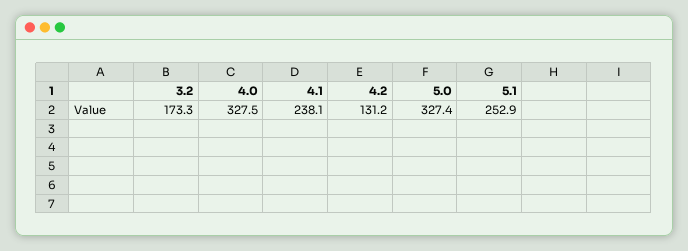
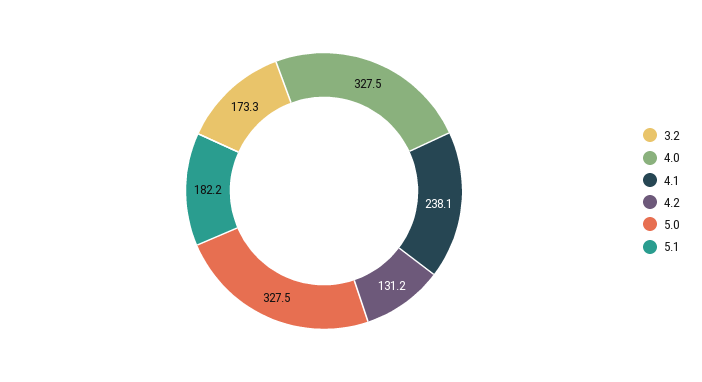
  {
    "3.2": 173.3,
    "4.0": 327.5,
    "4.1": 238.1,
    "4.2": 131.2,
-   "5.0": 327.4,
+   "5.0": 327.5,
-   "5.1": 252.9
+   "5.1": 182.2
  }

